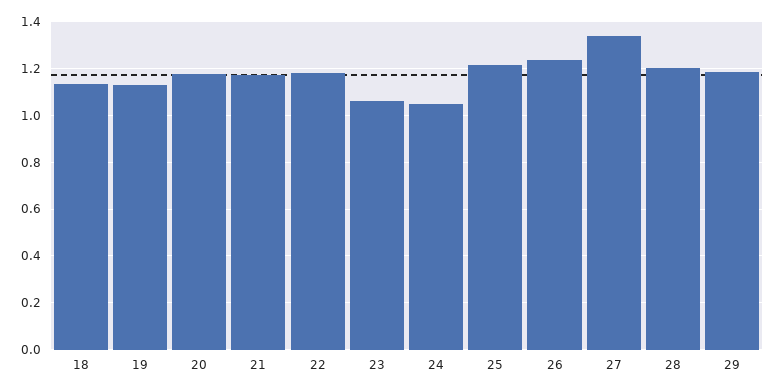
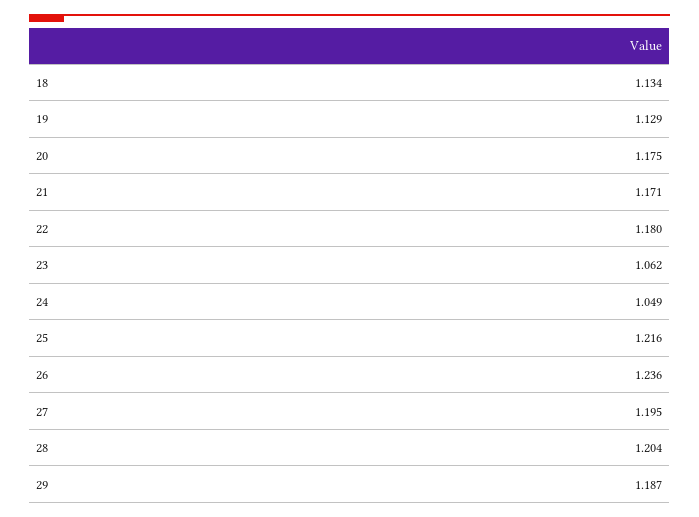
  {
    "18": 1.134,
    "19": 1.129,
    "20": 1.175,
    "21": 1.171,
    "22": 1.18,
    "23": 1.062,
    "24": 1.049,
    "25": 1.216,
    "26": 1.236,
-   "27": 1.35,
+   "27": 1.195,
    "28": 1.204,
    "29": 1.187
  }

